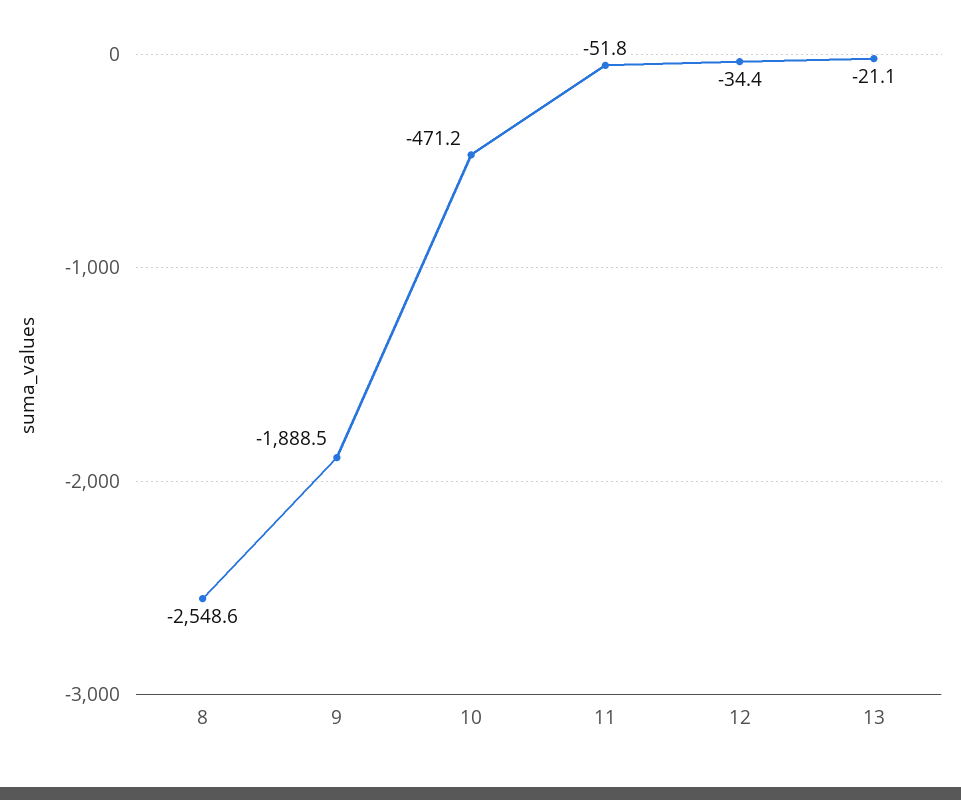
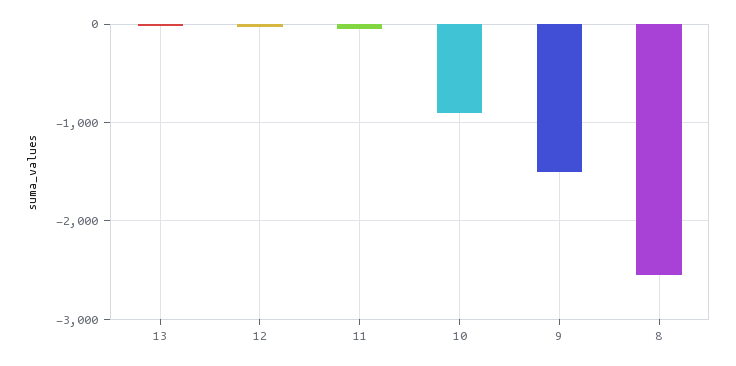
  {
    "8": -2548.6,
-   "9": -1888.5,
+   "9": -1500,
-   "10": -471.2,
+   "10": -900,
    "11": -51.8,
    "12": -34.4,
    "13": -21.1
  }

